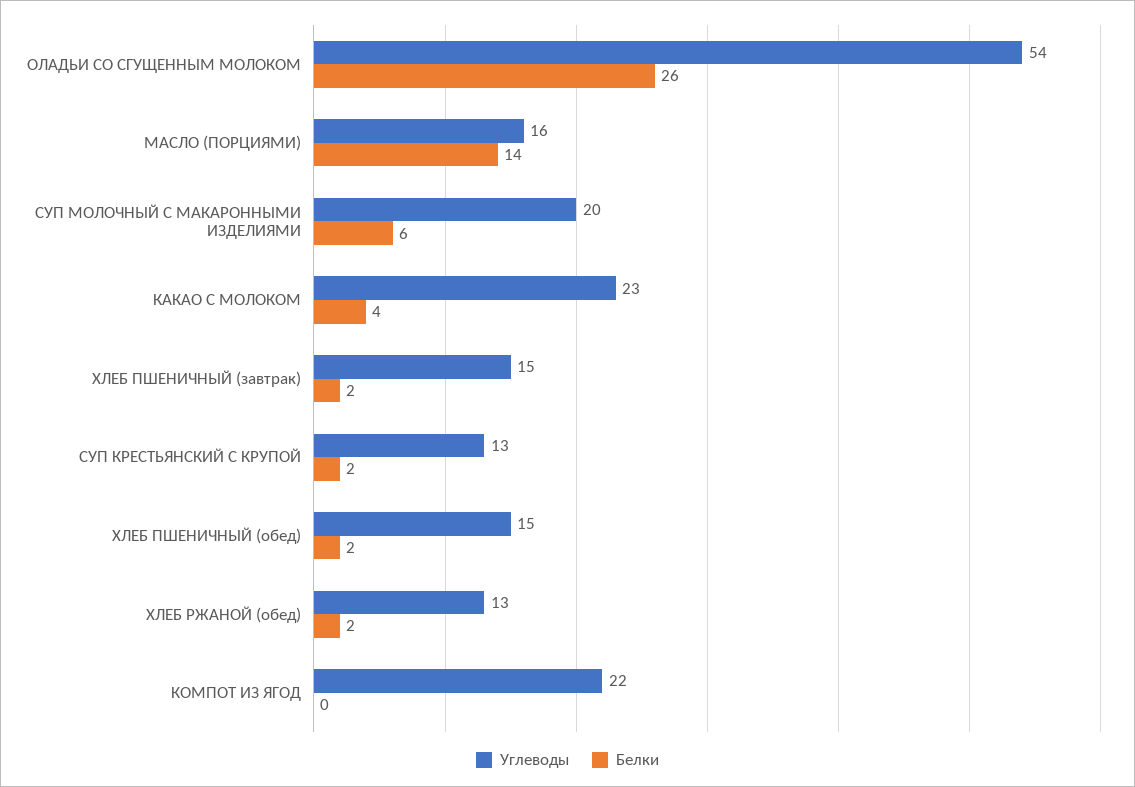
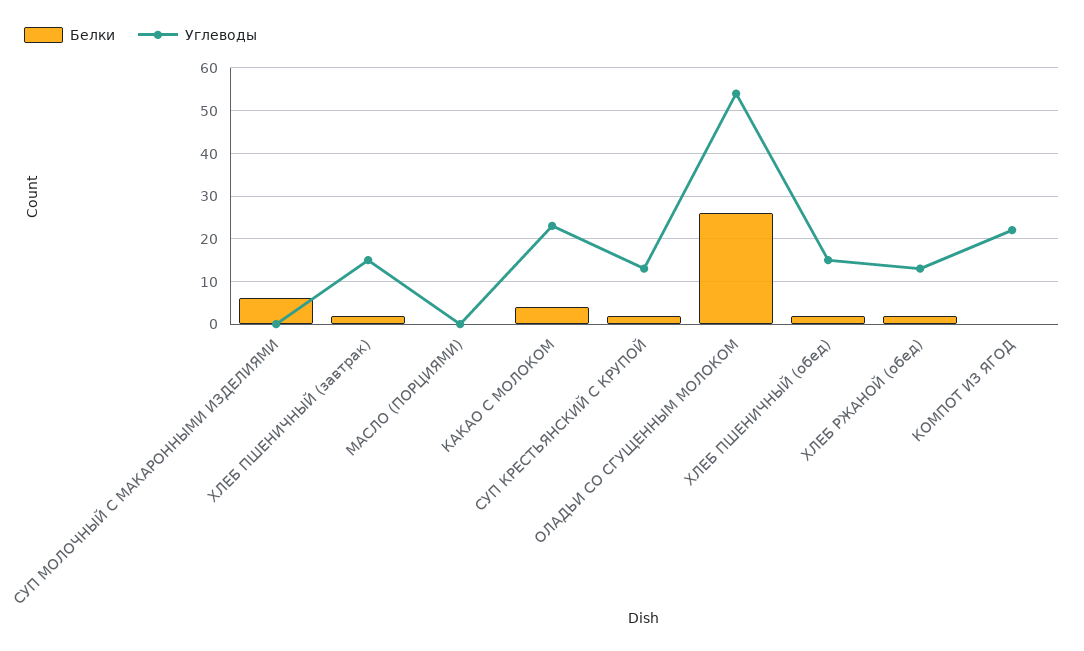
  {
    "Углеводы": {
      "ОЛАДЬИ СО СГУЩЕННЫМ МОЛОКОМ": 54,
-     "МАСЛО (ПОРЦИЯМИ)": 16,
+     "МАСЛО (ПОРЦИЯМИ)": 0,
-     "СУП МОЛОЧНЫЙ С МАКАРОННЫМИ ИЗДЕЛИЯМИ": 20,
+     "СУП МОЛОЧНЫЙ С МАКАРОННЫМИ ИЗДЕЛИЯМИ": 0,
      "КАКАО С МОЛОКОМ": 23,
      "ХЛЕБ ПШЕНИЧНЫЙ (завтрак)": 15,
      "СУП КРЕСТЬЯНСКИЙ С КРУПОЙ": 13,
      "ХЛЕБ ПШЕНИЧНЫЙ (обед)": 15,
      "ХЛЕБ РЖАНОЙ (обед)": 13,
      "КОМПОТ ИЗ ЯГОД": 22
    },
    "Белки": {
      "ОЛАДЬИ СО СГУЩЕННЫМ МОЛОКОМ": 26,
-     "МАСЛО (ПОРЦИЯМИ)": 14,
+     "МАСЛО (ПОРЦИЯМИ)": 0,
      "СУП МОЛОЧНЫЙ С МАКАРОННЫМИ ИЗДЕЛИЯМИ": 6,
      "КАКАО С МОЛОКОМ": 4,
      "ХЛЕБ ПШЕНИЧНЫЙ (завтрак)": 2,
      "СУП КРЕСТЬЯНСКИЙ С КРУПОЙ": 2,
      "ХЛЕБ ПШЕНИЧНЫЙ (обед)": 2,
      "ХЛЕБ РЖАНОЙ (обед)": 2,
      "КОМПОТ ИЗ ЯГОД": 0
    }
  }

